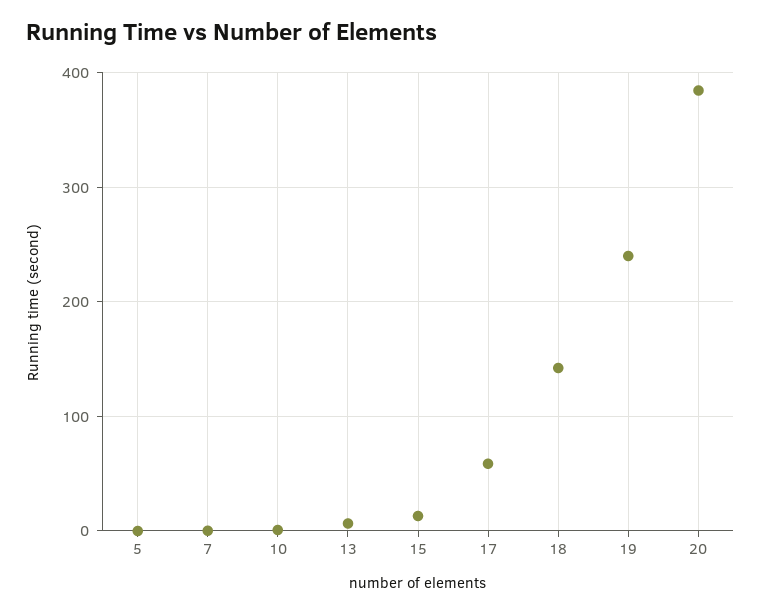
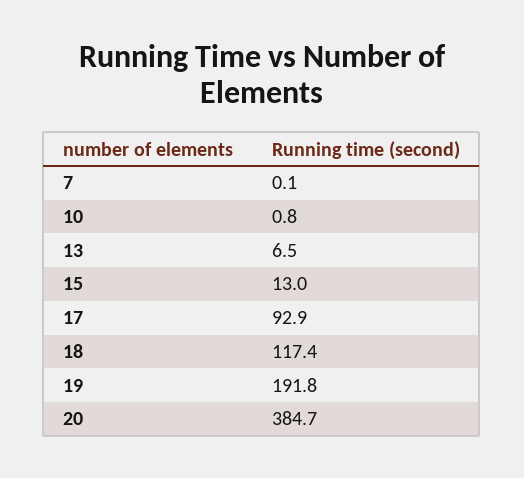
  {
-   "5": 0,
    "7": 0.1,
    "10": 0.8,
    "13": 6.5,
    "15": 13,
-   "17": 60,
+   "17": 92.9,
-   "18": 140,
+   "18": 117.4,
-   "19": 240,
+   "19": 191.8,
    "20": 384.7
  }

